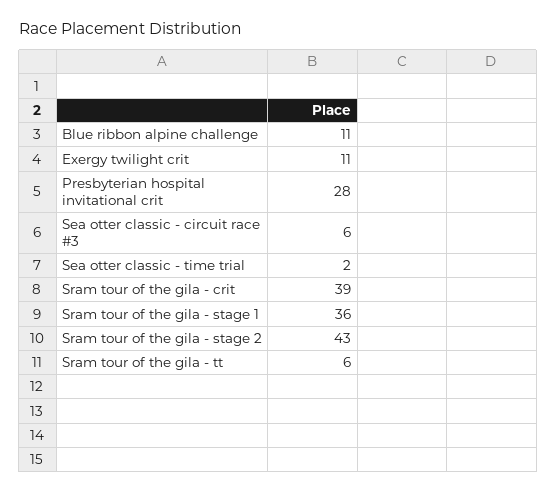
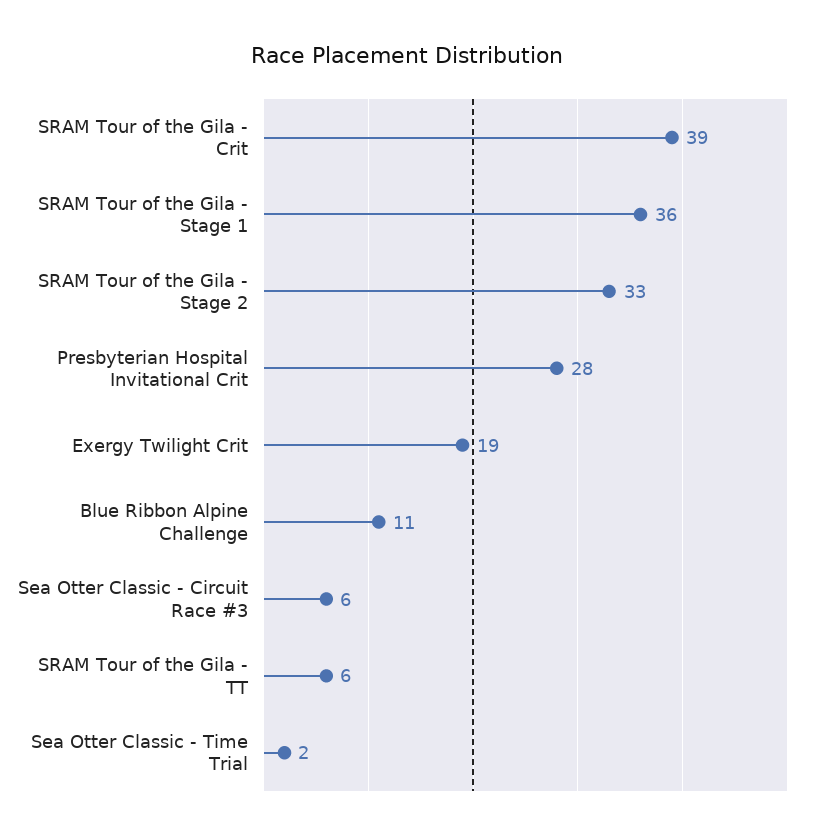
  {
    "Blue ribbon alpine challenge": 11,
-   "Exergy twilight crit": 11,
+   "Exergy twilight crit": 19,
    "Presbyterian hospital invitational crit": 28,
    "Sea otter classic - circuit race #3": 6,
    "Sea otter classic - time trial": 2,
    "Sram tour of the gila - crit": 39,
    "Sram tour of the gila - stage 1": 36,
-   "Sram tour of the gila - stage 2": 43,
+   "Sram tour of the gila - stage 2": 33,
    "Sram tour of the gila - tt": 6
  }

